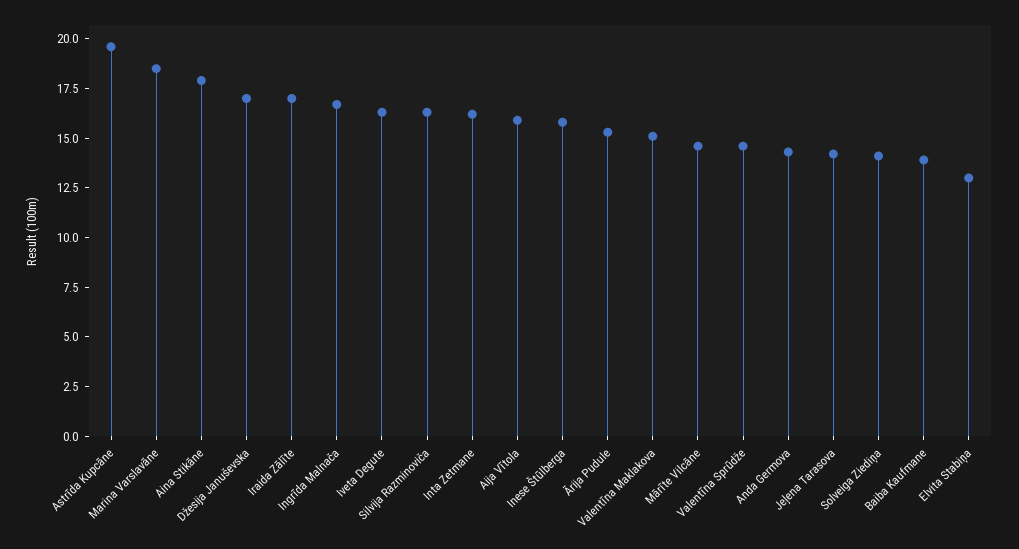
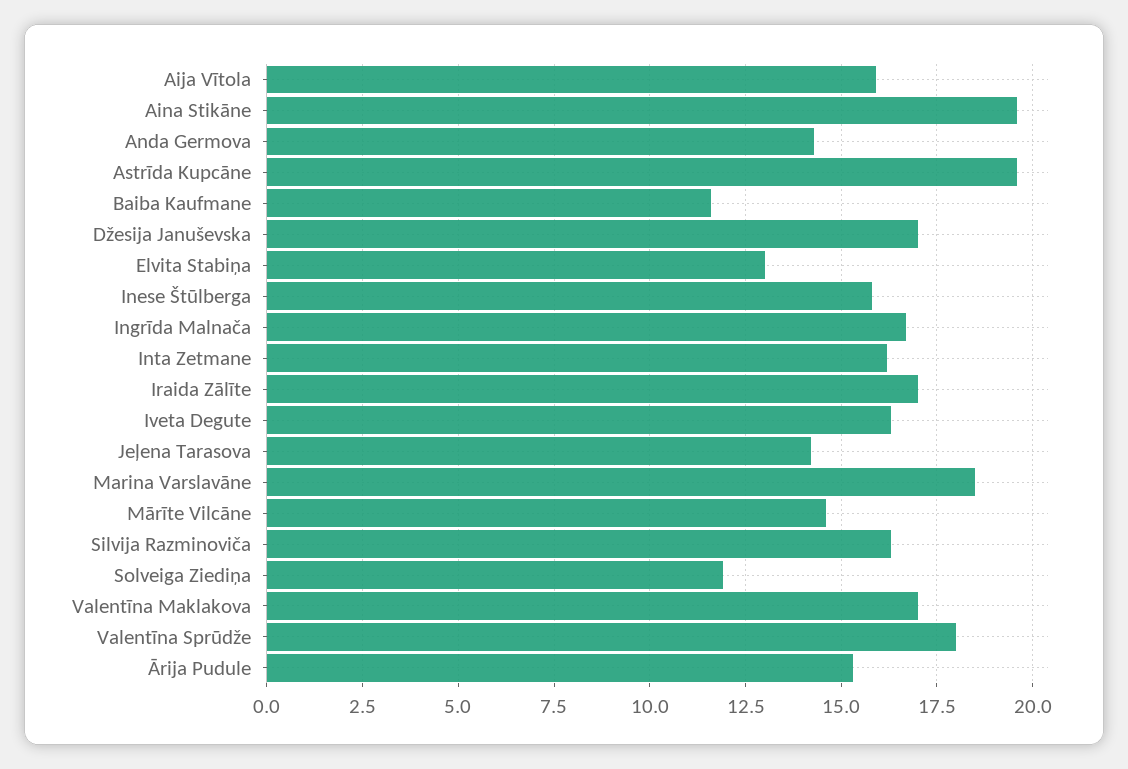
  {
    "Astrīda Kupcāne": 19.5,
    "Marina Varslavāne": 18.5,
-   "Aina Stikāne": 18,
+   "Aina Stikāne": 19.5,
    "Džesija Januševska": 17,
    "Iraida Zālīte": 17,
    "Ingrīda Malnača": 16.5,
    "Iveta Degute": 16.5,
    "Silvija Razminoviča": 16.5,
    "Inta Zetmane": 16,
    "Aija Vītola": 16,
    "Inese Štūlberga": 16,
    "Ārija Pudule": 15.5,
-   "Valentīna Maklakova": 15,
+   "Valentīna Maklakova": 17,
    "Mārīte Vilcāne": 14.5,
-   "Valentīna Sprūdže": 14.5,
+   "Valentīna Sprūdže": 18,
    "Anda Germova": 14.5,
    "Jeļena Tarasova": 14,
-   "Solveiga Ziediņa": 14,
+   "Solveiga Ziediņa": 12,
-   "Baiba Kaufmane": 14,
+   "Baiba Kaufmane": 11.5,
    "Elvita Stabiņa": 13
  }

